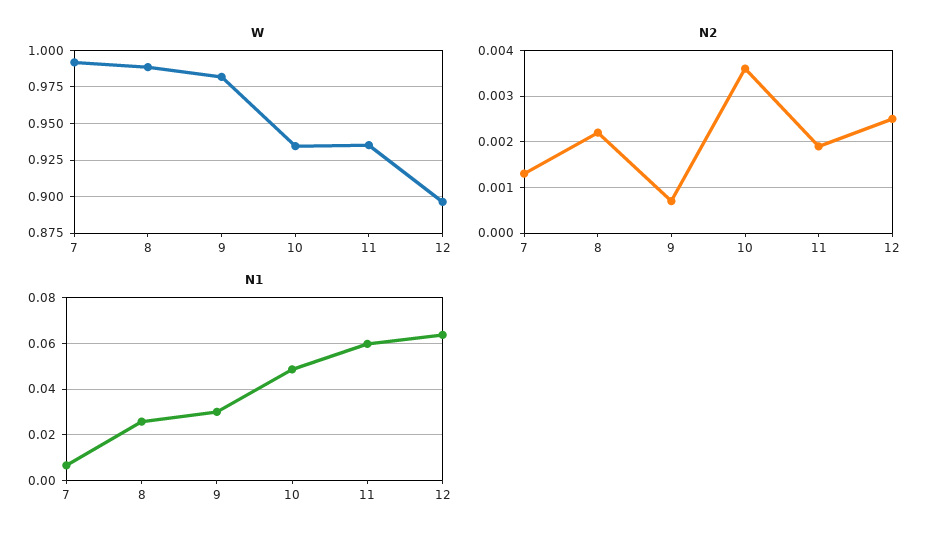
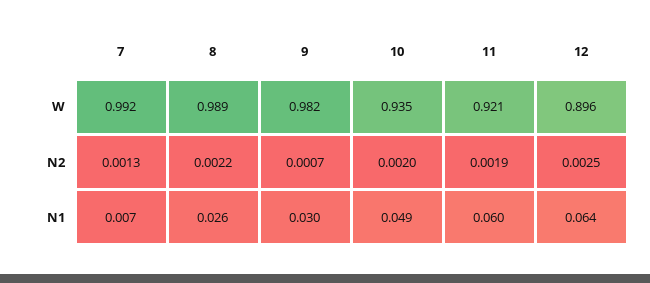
  {
    "W": {
      "7": 0.992,
      "8": 0.989,
      "9": 0.982,
      "10": 0.935,
-     "11": 0.935,
+     "11": 0.921,
      "12": 0.896
    },
    "N2": {
      "7": 0.0013,
      "8": 0.0022,
      "9": 0.0007,
-     "10": 0.0035,
+     "10": 0.002,
      "11": 0.0019,
      "12": 0.0025
    },
    "N1": {
      "7": 0.007,
      "8": 0.026,
      "9": 0.03,
      "10": 0.049,
      "11": 0.06,
      "12": 0.064
    }
  }

